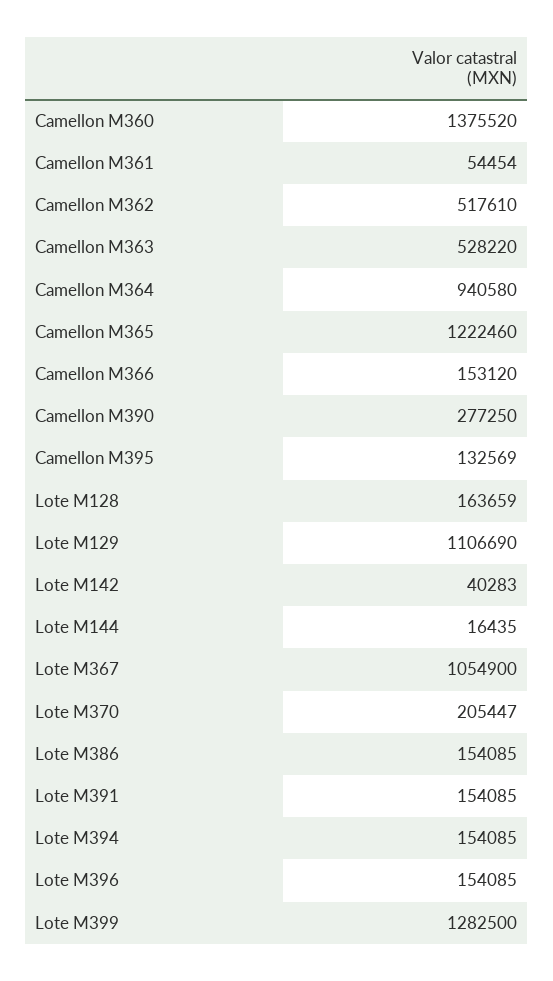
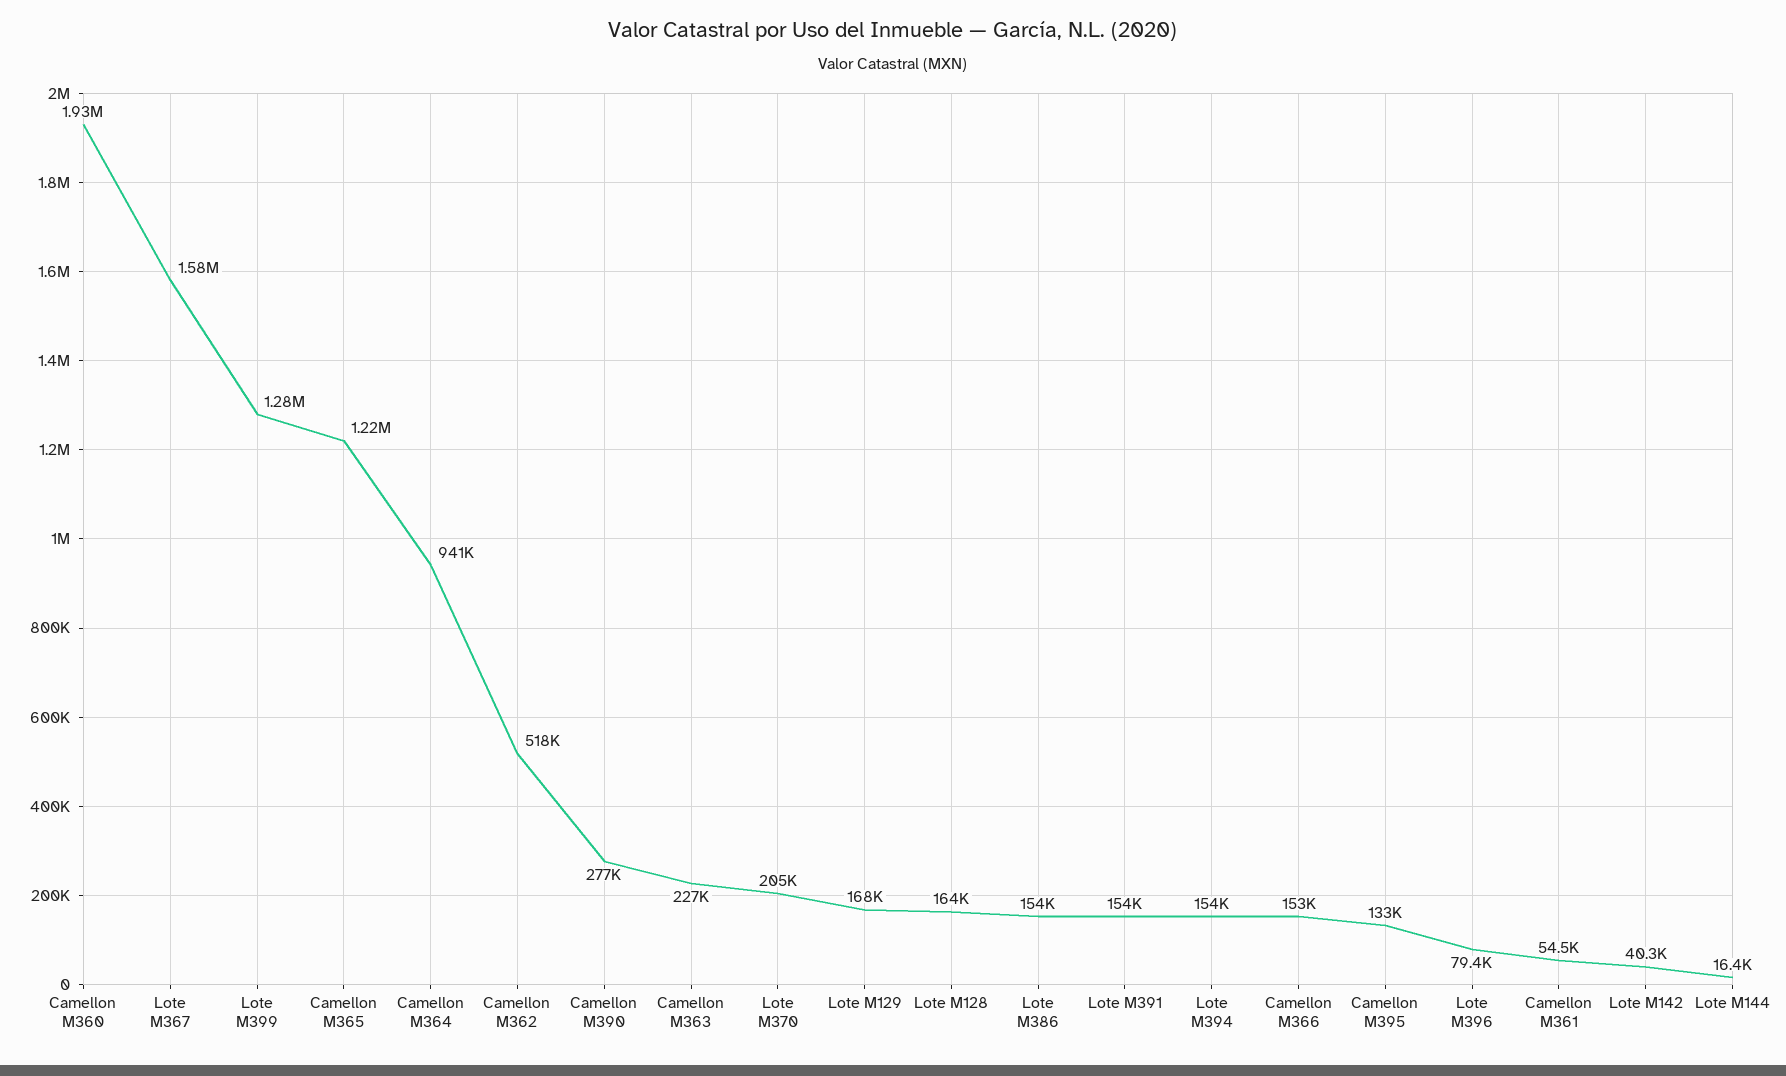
  {
-   "Camellon M360": 1375520,
+   "Camellon M360": 1930000,
    "Camellon M361": 54454,
    "Camellon M362": 517610,
-   "Camellon M363": 528220,
+   "Camellon M363": 227000,
    "Camellon M364": 940580,
    "Camellon M365": 1222460,
    "Camellon M366": 153120,
    "Camellon M390": 277250,
    "Camellon M395": 132569,
    "Lote M128": 163659,
-   "Lote M129": 1106690,
+   "Lote M129": 168000,
    "Lote M142": 40283,
    "Lote M144": 16435,
-   "Lote M367": 1054900,
+   "Lote M367": 1580000,
    "Lote M370": 205447,
    "Lote M386": 154085,
    "Lote M391": 154085,
    "Lote M394": 154085,
-   "Lote M396": 154085,
+   "Lote M396": 79400,
    "Lote M399": 1282500
  }

